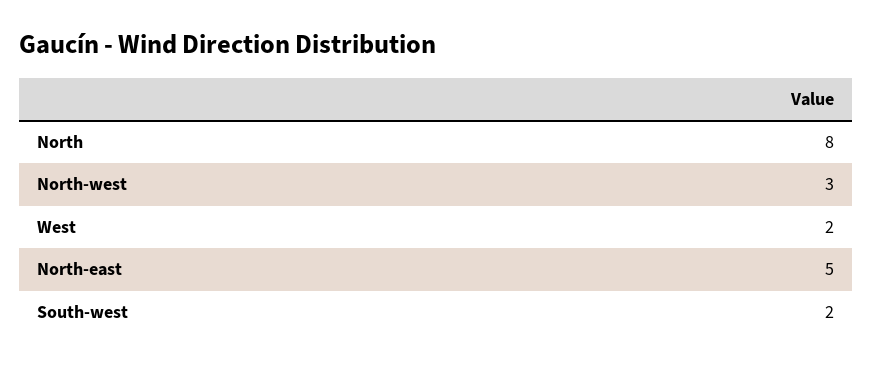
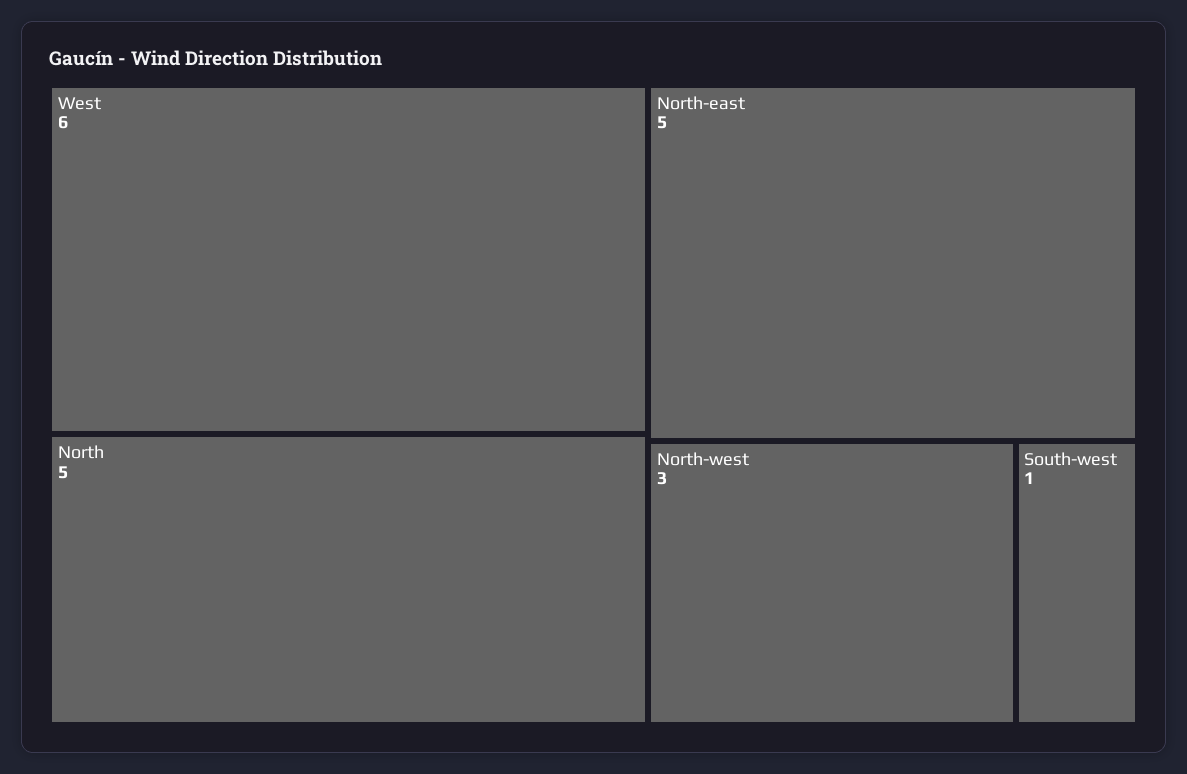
  {
-   "North": 8,
+   "North": 5,
    "North-west": 3,
-   "West": 2,
+   "West": 6,
    "North-east": 5,
-   "South-west": 2
+   "South-west": 1
  }

